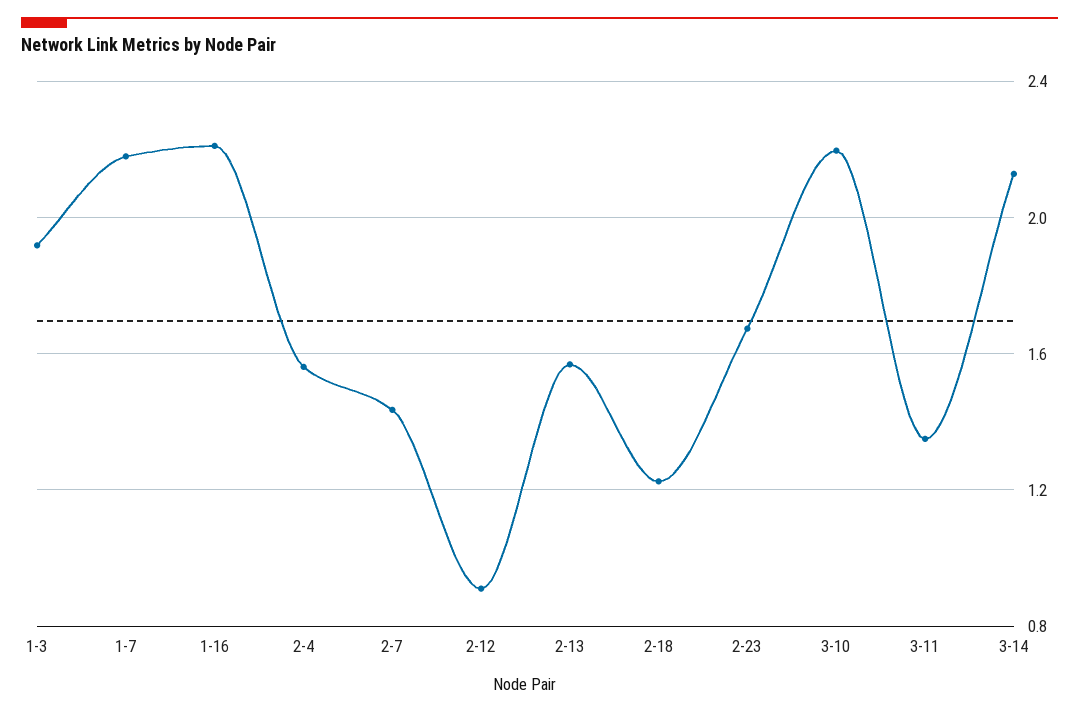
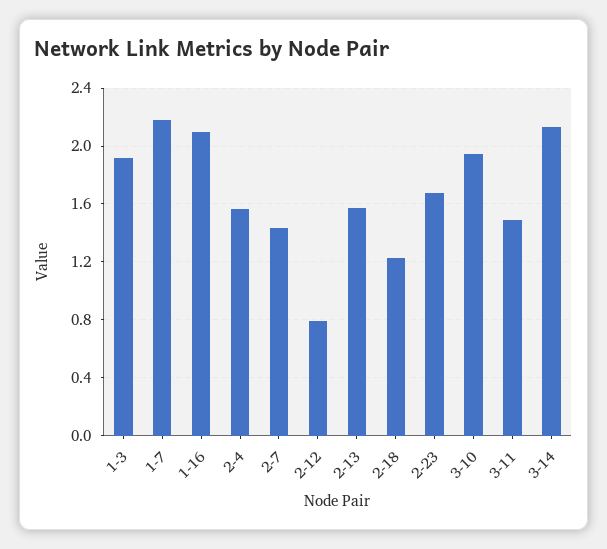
  {
    "1-3": 1.9,
    "1-7": 2.2,
-   "1-16": 2.2,
+   "1-16": 2.1,
    "2-4": 1.55,
    "2-7": 1.45,
-   "2-12": 0.9,
+   "2-12": 0.8,
    "2-13": 1.55,
    "2-18": 1.25,
    "2-23": 1.65,
-   "3-10": 2.2,
+   "3-10": 1.95,
-   "3-11": 1.35,
+   "3-11": 1.5,
    "3-14": 2.15
  }

